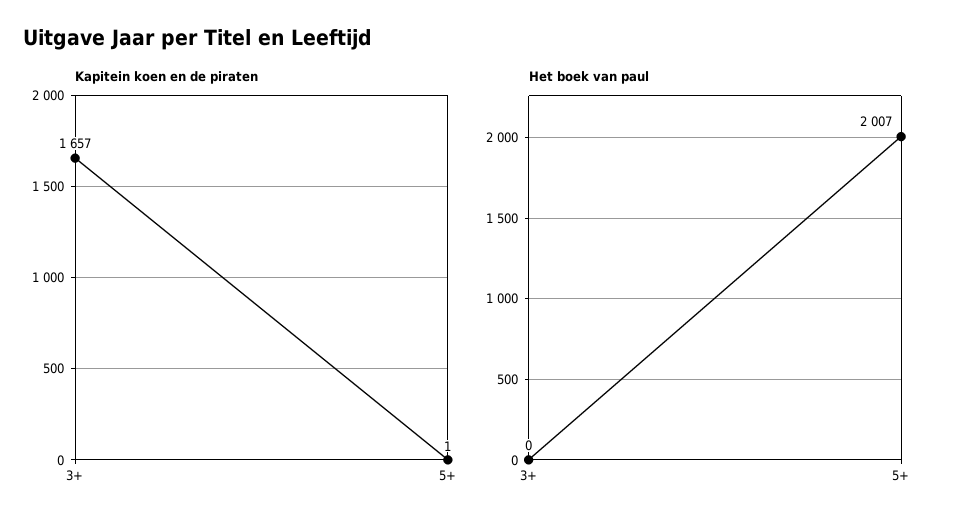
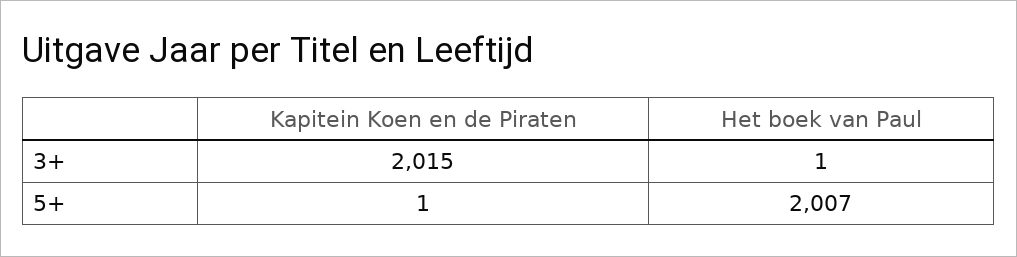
  {
    "Kapitein koen en de piraten": {
-     "3+": 1657,
+     "3+": 2015,
      "5+": 1
    },
    "Het boek van paul": {
-     "3+": 0,
+     "3+": 1,
      "5+": 2007
    }
  }

